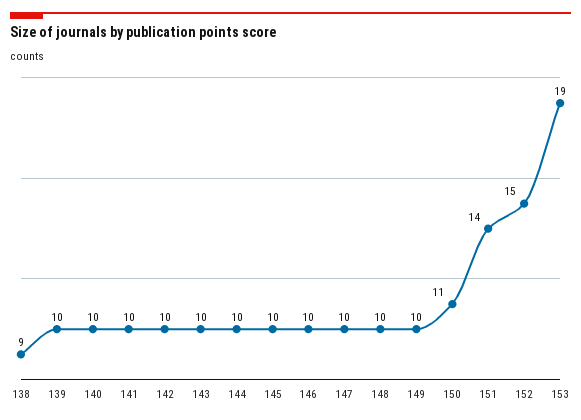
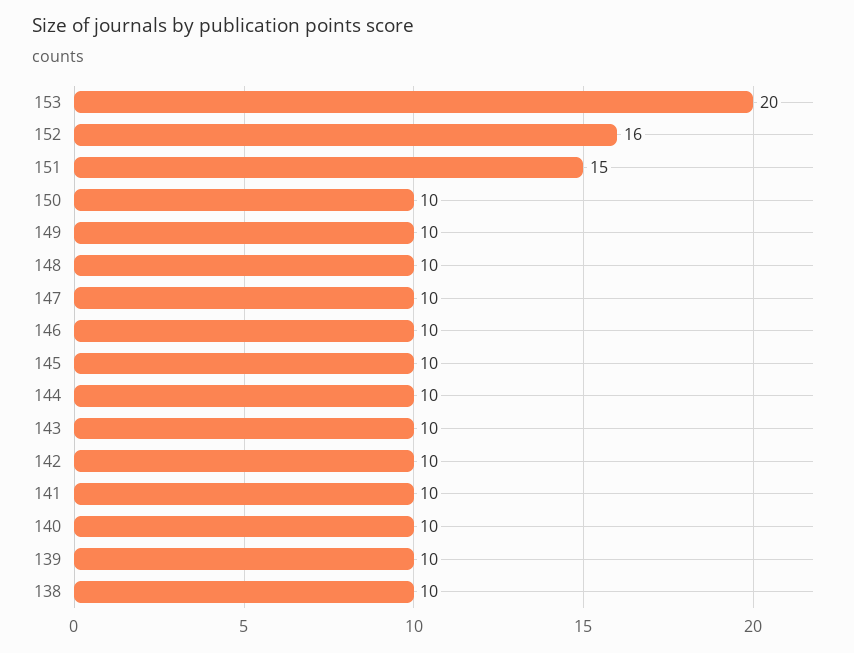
  {
-   "138": 9,
+   "138": 10,
    "139": 10,
    "140": 10,
    "141": 10,
    "142": 10,
    "143": 10,
    "144": 10,
    "145": 10,
    "146": 10,
    "147": 10,
    "148": 10,
    "149": 10,
-   "150": 11,
+   "150": 10,
-   "151": 14,
+   "151": 15,
-   "152": 15,
+   "152": 16,
-   "153": 19
+   "153": 20
  }

